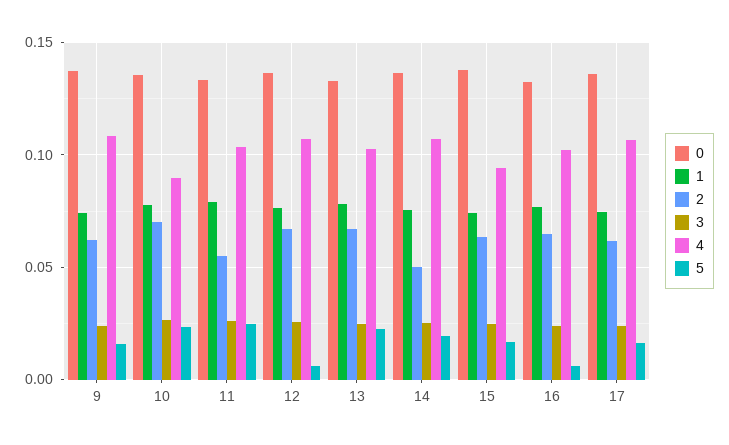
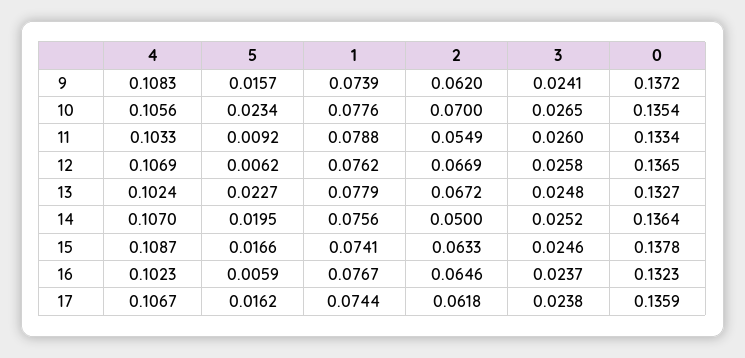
  {
    "0": {
      "9": 0.1372,
      "10": 0.1354,
      "11": 0.1334,
      "12": 0.1365,
      "13": 0.1327,
      "14": 0.1364,
      "15": 0.1378,
      "16": 0.1323,
      "17": 0.1359
    },
    "1": {
      "9": 0.0739,
      "10": 0.0776,
      "11": 0.0788,
      "12": 0.0762,
      "13": 0.0779,
      "14": 0.0756,
      "15": 0.0741,
      "16": 0.0767,
      "17": 0.0744
    },
    "2": {
      "9": 0.062,
      "10": 0.07,
      "11": 0.0549,
      "12": 0.0669,
      "13": 0.0672,
      "14": 0.05,
      "15": 0.0633,
      "16": 0.0646,
      "17": 0.0618
    },
    "3": {
      "9": 0.0241,
      "10": 0.0265,
      "11": 0.026,
      "12": 0.0258,
      "13": 0.0248,
      "14": 0.0252,
      "15": 0.0246,
      "16": 0.0237,
      "17": 0.0238
    },
    "4": {
      "9": 0.1083,
-     "10": 0.09,
+     "10": 0.1056,
      "11": 0.1033,
      "12": 0.1069,
      "13": 0.1024,
      "14": 0.107,
-     "15": 0.095,
+     "15": 0.1087,
      "16": 0.1023,
      "17": 0.1067
    },
    "5": {
      "9": 0.0157,
      "10": 0.0234,
-     "11": 0.025,
+     "11": 0.0092,
      "12": 0.0062,
      "13": 0.0227,
      "14": 0.0195,
      "15": 0.0166,
      "16": 0.0059,
      "17": 0.0162
    }
  }

